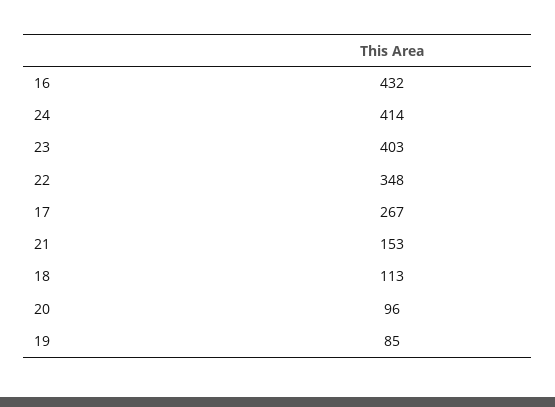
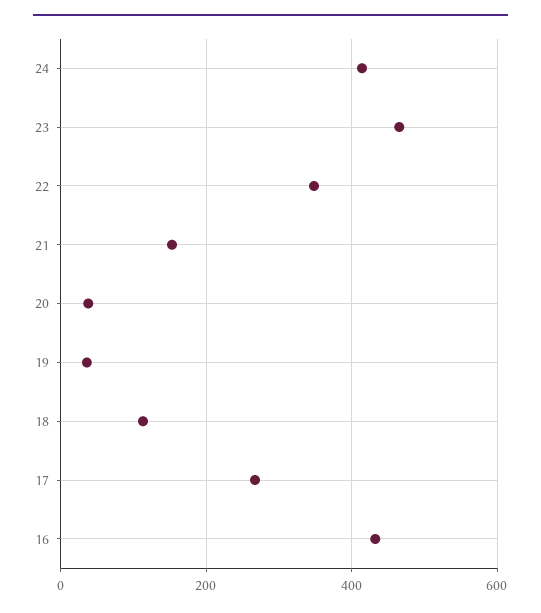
  {
    "16": 432,
    "24": 414,
-   "23": 403,
+   "23": 460,
    "22": 348,
    "17": 267,
    "21": 153,
    "18": 113,
-   "20": 96,
+   "20": 40,
-   "19": 85
+   "19": 40
  }

